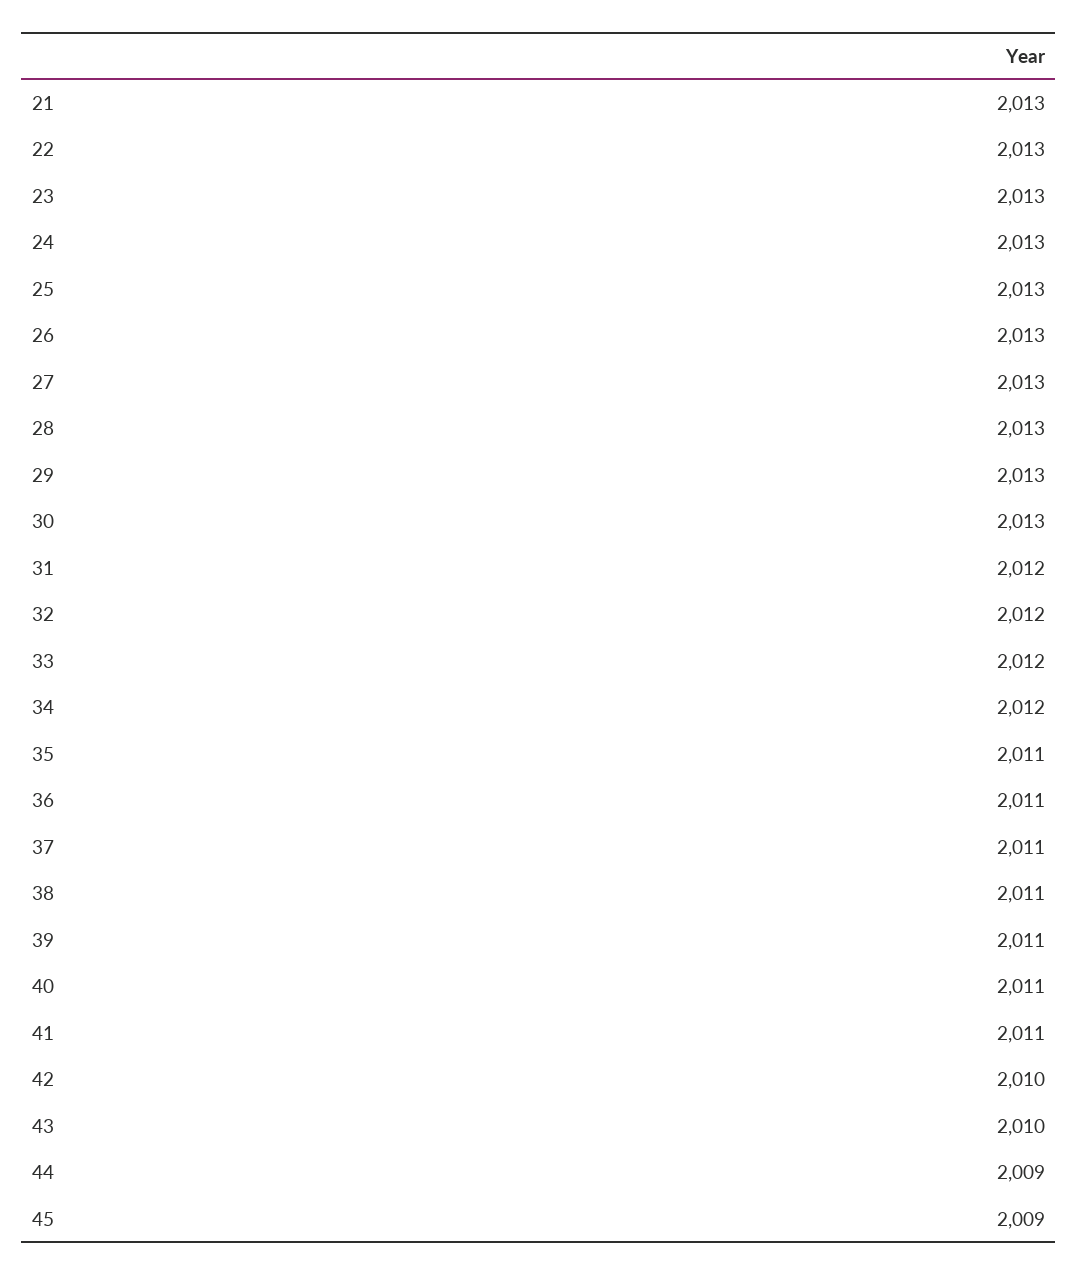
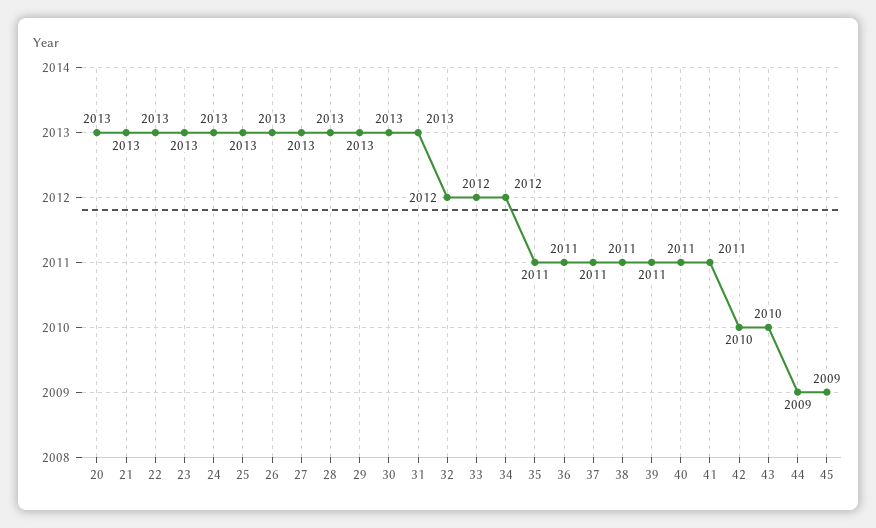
  {
    "21": 2013,
    "22": 2013,
    "23": 2013,
    "24": 2013,
    "25": 2013,
    "26": 2013,
    "27": 2013,
    "28": 2013,
    "29": 2013,
    "30": 2013,
-   "31": 2012,
+   "31": 2013,
    "32": 2012,
    "33": 2012,
    "34": 2012,
    "35": 2011,
    "36": 2011,
    "37": 2011,
    "38": 2011,
    "39": 2011,
    "40": 2011,
    "41": 2011,
    "42": 2010,
    "43": 2010,
    "44": 2009,
-   "45": 2009
+   "45": 2009,
+   "20": 2013
  }

